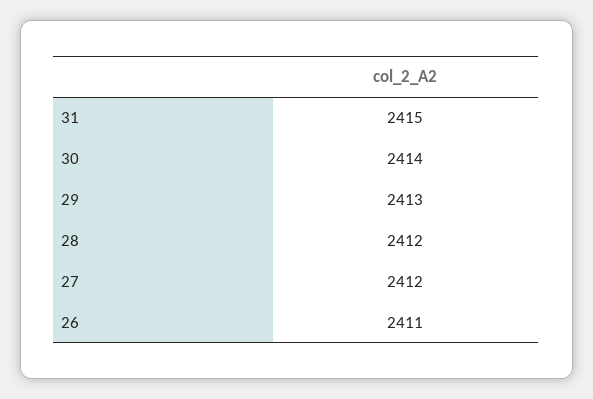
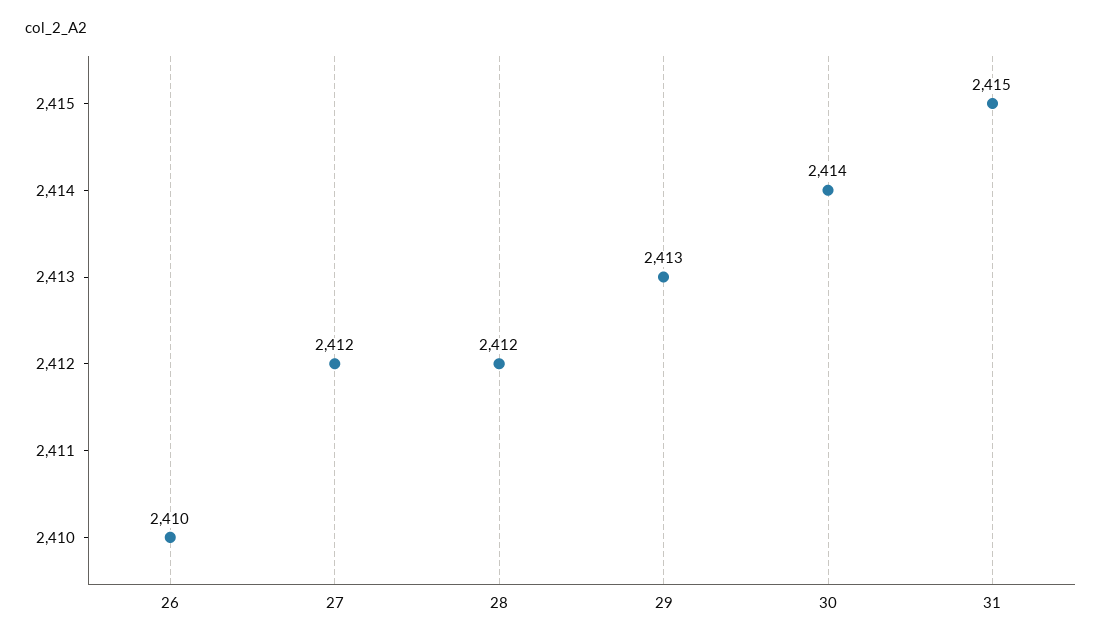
  {
    "31": 2415,
    "30": 2414,
    "29": 2413,
    "28": 2412,
    "27": 2412,
-   "26": 2411
+   "26": 2410
  }

